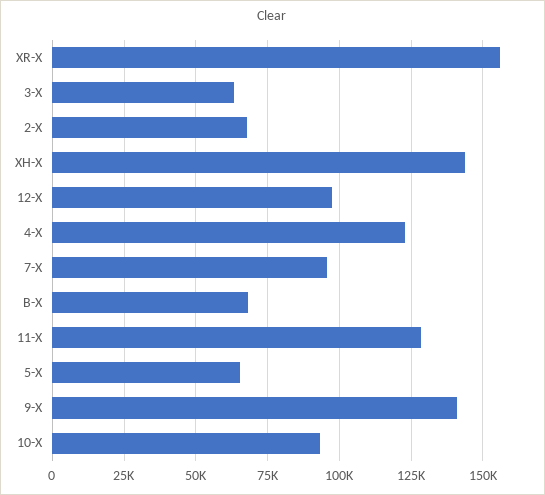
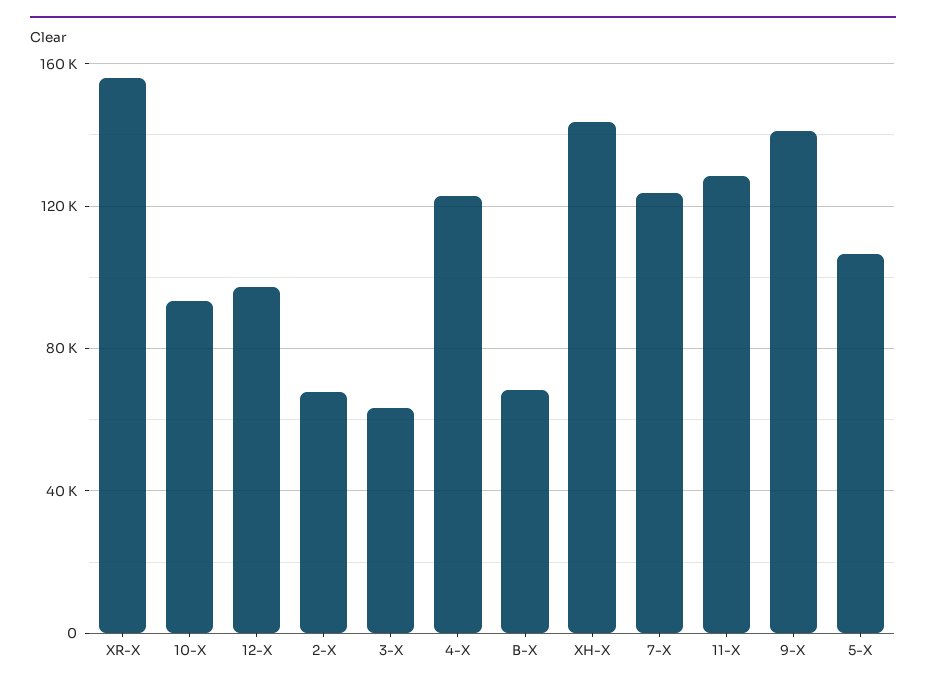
  {
    "XR-X": 155000,
    "3-X": 62500,
    "2-X": 67500,
    "XH-X": 145000,
    "12-X": 97500,
    "4-X": 122500,
-   "7-X": 95000,
+   "7-X": 125000,
    "B-X": 67500,
    "11-X": 127500,
-   "5-X": 65000,
+   "5-X": 105000,
    "9-X": 140000,
    "10-X": 92500
  }

